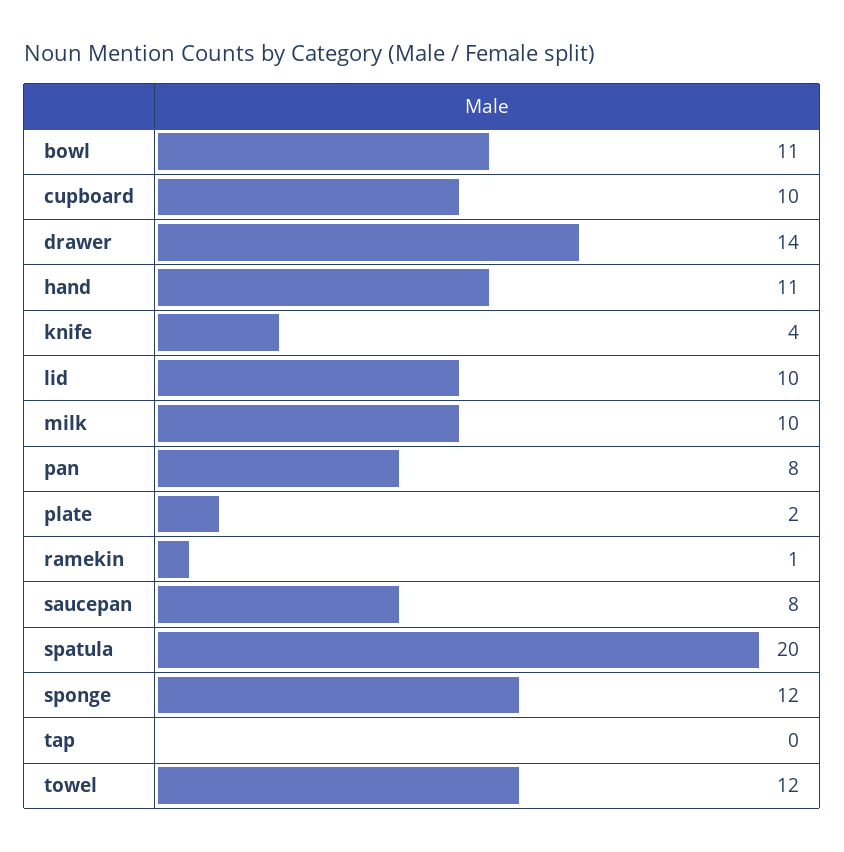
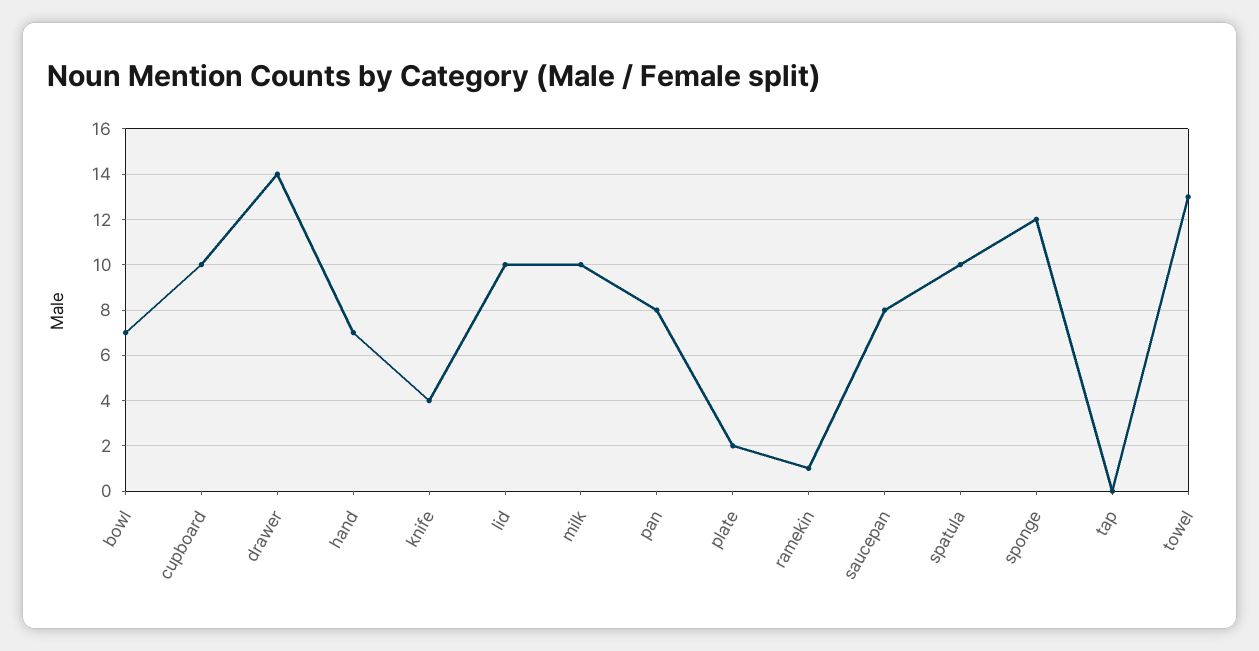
  {
-   "bowl": 11,
+   "bowl": 7,
    "cupboard": 10,
    "drawer": 14,
-   "hand": 11,
+   "hand": 7,
    "knife": 4,
    "lid": 10,
    "milk": 10,
    "pan": 8,
    "plate": 2,
    "ramekin": 1,
    "saucepan": 8,
-   "spatula": 20,
+   "spatula": 10,
    "sponge": 12,
    "tap": 0,
-   "towel": 12
+   "towel": 13
  }

